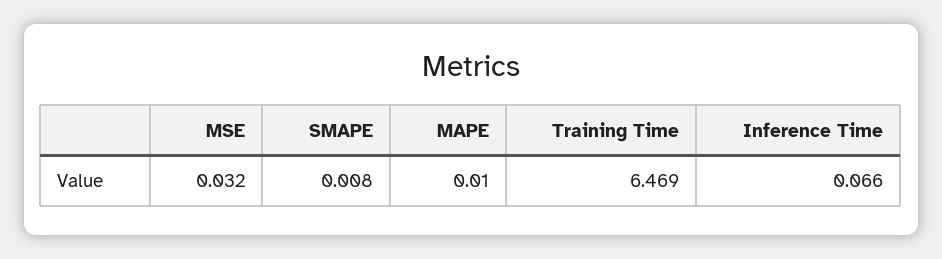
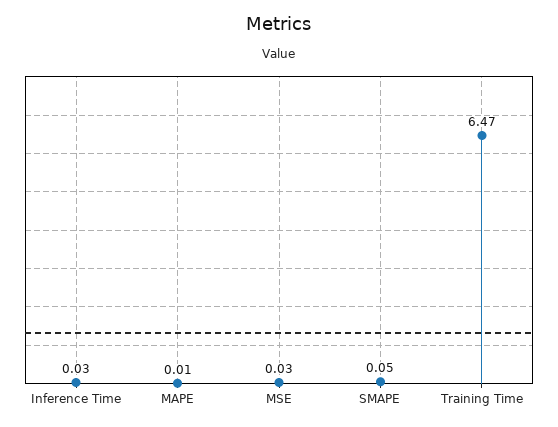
  {
    "MSE": 0.032,
-   "SMAPE": 0.008,
+   "SMAPE": 0.05,
    "MAPE": 0.01,
    "Training Time": 6.469,
-   "Inference Time": 0.066
+   "Inference Time": 0.03
  }

